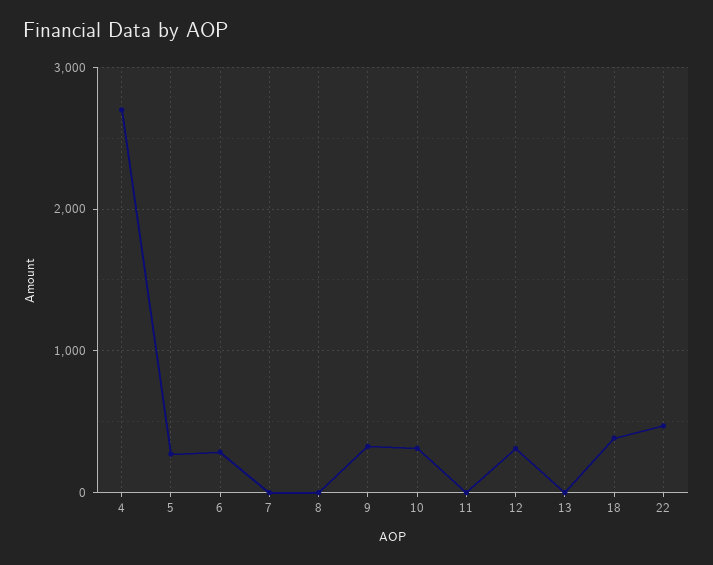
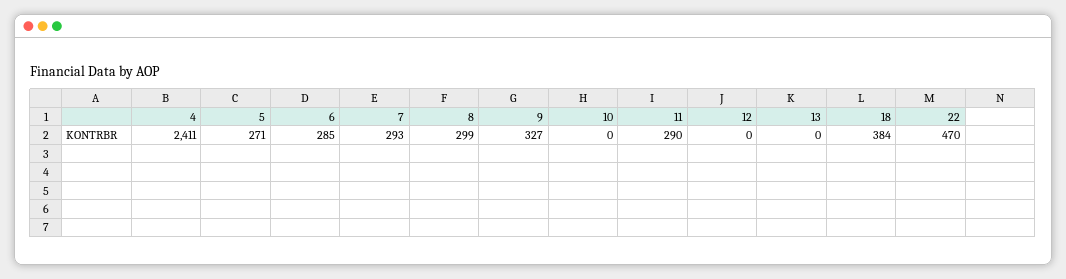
  {
-   "4": 2700,
+   "4": 2411,
    "5": 271,
    "6": 285,
-   "7": 0,
+   "7": 293,
-   "8": 0,
+   "8": 299,
    "9": 327,
-   "10": 300,
+   "10": 0,
-   "11": 0,
+   "11": 290,
-   "12": 300,
+   "12": 0,
    "13": 0,
    "18": 384,
    "22": 470
  }

